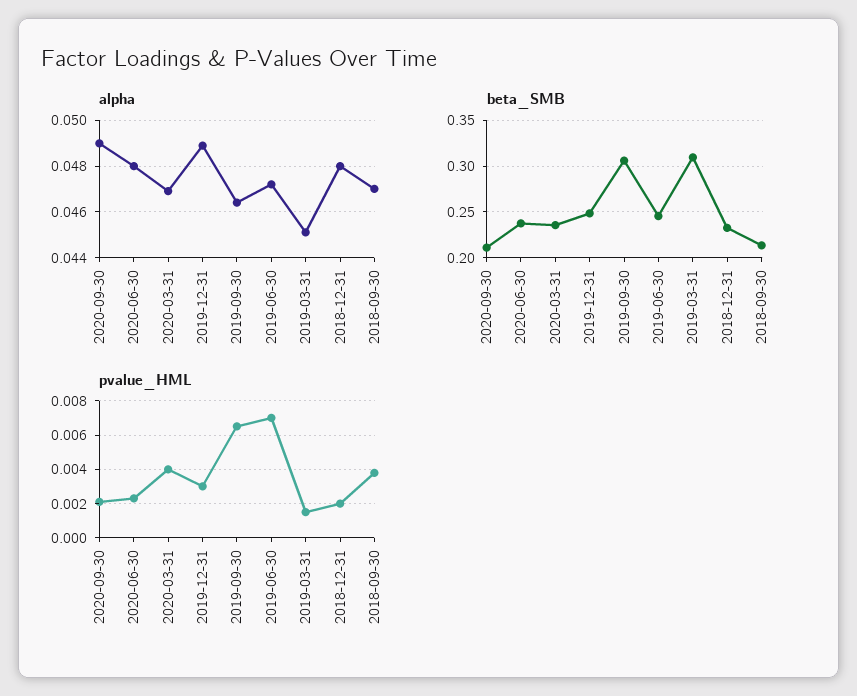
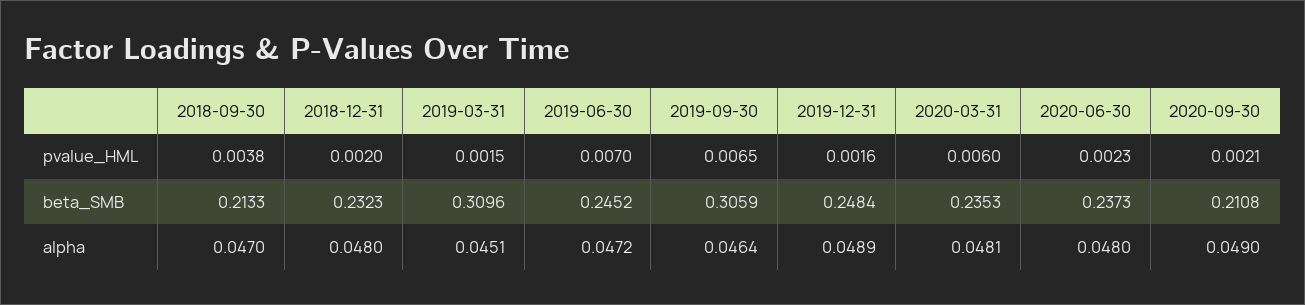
  {
    "alpha": {
      "2020-09-30": 0.049,
      "2020-06-30": 0.048,
-     "2020-03-31": 0.047,
+     "2020-03-31": 0.0481,
      "2019-12-31": 0.0489,
      "2019-09-30": 0.0464,
      "2019-06-30": 0.0472,
      "2019-03-31": 0.0451,
      "2018-12-31": 0.048,
      "2018-09-30": 0.047
    },
    "beta_SMB": {
      "2020-09-30": 0.2108,
      "2020-06-30": 0.2373,
      "2020-03-31": 0.2353,
      "2019-12-31": 0.2484,
      "2019-09-30": 0.3059,
      "2019-06-30": 0.2452,
      "2019-03-31": 0.3096,
      "2018-12-31": 0.2323,
      "2018-09-30": 0.2133
    },
    "pvalue_HML": {
      "2020-09-30": 0.0021,
      "2020-06-30": 0.0023,
-     "2020-03-31": 0.004,
+     "2020-03-31": 0.006,
-     "2019-12-31": 0.003,
+     "2019-12-31": 0.0016,
      "2019-09-30": 0.0065,
      "2019-06-30": 0.007,
      "2019-03-31": 0.0015,
      "2018-12-31": 0.002,
      "2018-09-30": 0.0038
    }
  }

